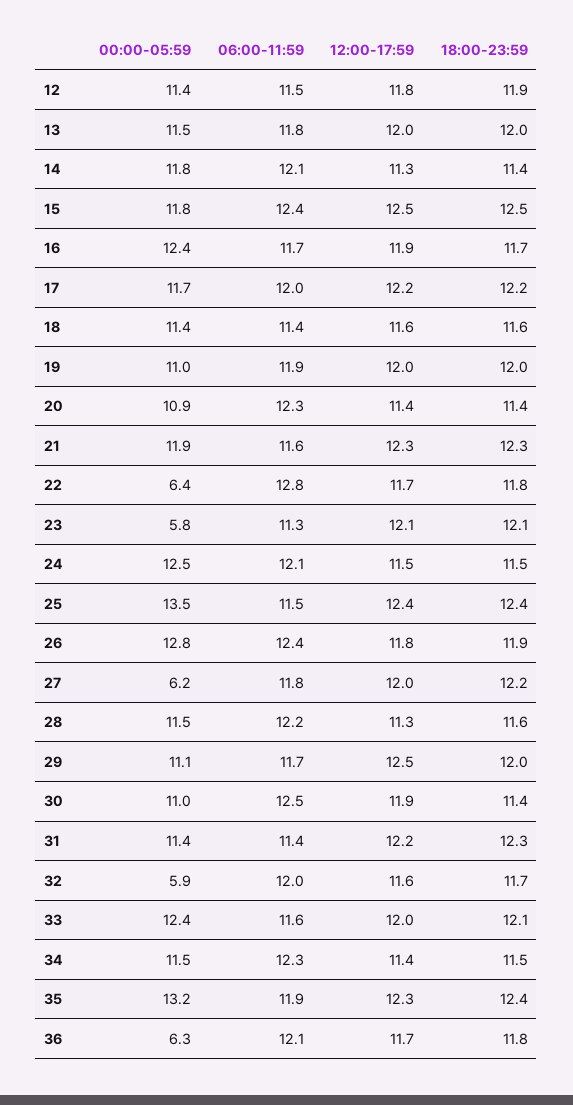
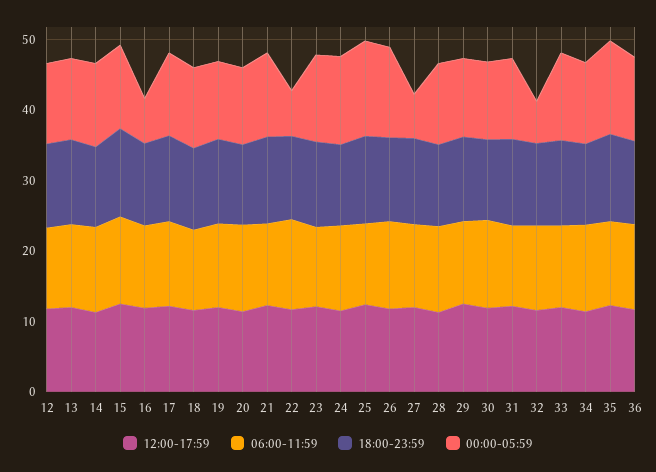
  {
    "00:00-05:59": {
      "12": 11.4,
      "13": 11.5,
      "14": 11.8,
      "15": 11.8,
-     "16": 12.4,
+     "16": 6,
      "17": 11.7,
      "18": 11.4,
      "19": 11,
      "20": 10.9,
      "21": 11.9,
      "22": 6.4,
-     "23": 5.8,
+     "23": 12,
      "24": 12.5,
      "25": 13.5,
      "26": 12.8,
      "27": 6.2,
      "28": 11.5,
      "29": 11.1,
      "30": 11,
      "31": 11.4,
      "32": 5.9,
      "33": 12.4,
      "34": 11.5,
      "35": 13.2,
-     "36": 6.3
+     "36": 12
    },
    "06:00-11:59": {
      "12": 11.5,
      "13": 11.8,
      "14": 12.1,
      "15": 12.4,
      "16": 11.7,
      "17": 12,
      "18": 11.4,
      "19": 11.9,
      "20": 12.3,
      "21": 11.6,
      "22": 12.8,
      "23": 11.3,
      "24": 12.1,
      "25": 11.5,
      "26": 12.4,
      "27": 11.8,
      "28": 12.2,
      "29": 11.7,
      "30": 12.5,
      "31": 11.4,
      "32": 12,
      "33": 11.6,
      "34": 12.3,
      "35": 11.9,
      "36": 12.1
    },
    "12:00-17:59": {
      "12": 11.8,
      "13": 12,
      "14": 11.3,
      "15": 12.5,
      "16": 11.9,
      "17": 12.2,
      "18": 11.6,
      "19": 12,
      "20": 11.4,
      "21": 12.3,
      "22": 11.7,
      "23": 12.1,
      "24": 11.5,
      "25": 12.4,
      "26": 11.8,
      "27": 12,
      "28": 11.3,
      "29": 12.5,
      "30": 11.9,
      "31": 12.2,
      "32": 11.6,
      "33": 12,
      "34": 11.4,
      "35": 12.3,
      "36": 11.7
    },
    "18:00-23:59": {
      "12": 11.9,
      "13": 12,
      "14": 11.4,
      "15": 12.5,
      "16": 11.7,
      "17": 12.2,
      "18": 11.6,
      "19": 12,
      "20": 11.4,
      "21": 12.3,
      "22": 11.8,
      "23": 12.1,
      "24": 11.5,
      "25": 12.4,
      "26": 11.9,
      "27": 12.2,
      "28": 11.6,
      "29": 12,
      "30": 11.4,
      "31": 12.3,
      "32": 11.7,
      "33": 12.1,
      "34": 11.5,
      "35": 12.4,
      "36": 11.8
    }
  }

